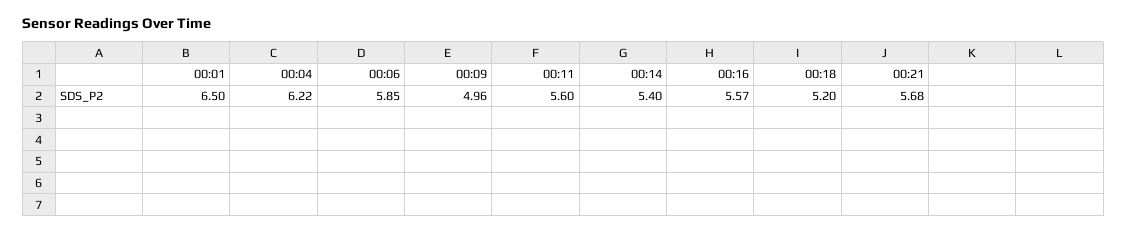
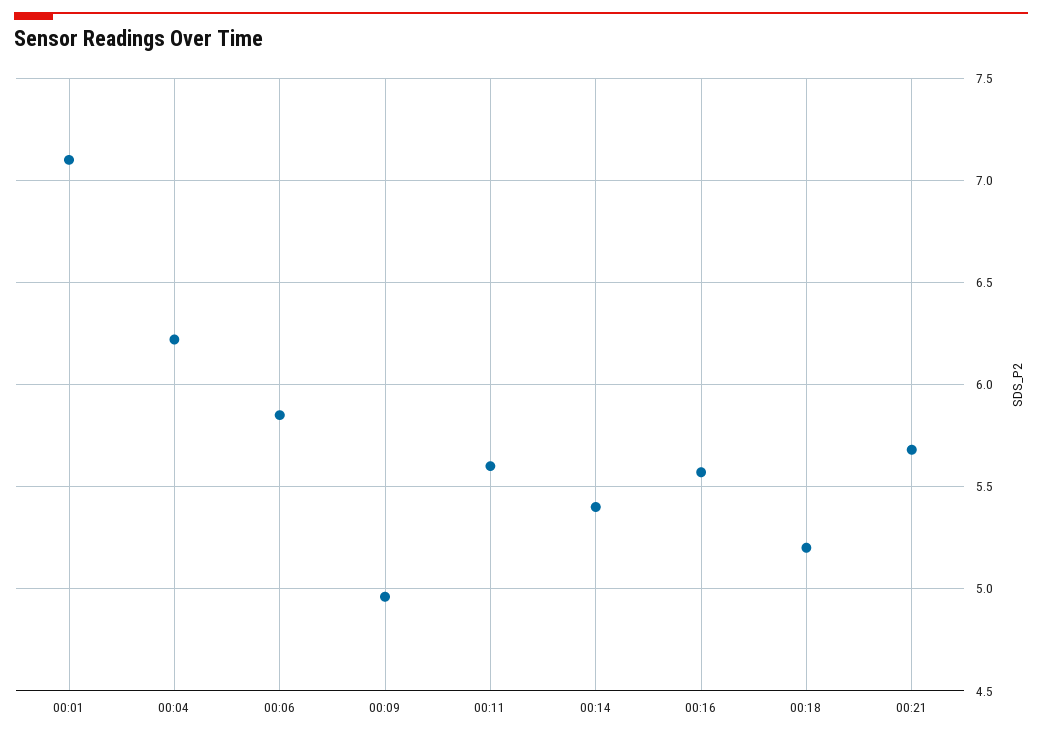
  {
-   "00:01": 6.5,
+   "00:01": 7.1,
    "00:04": 6.22,
    "00:06": 5.85,
    "00:09": 4.96,
    "00:11": 5.6,
    "00:14": 5.4,
    "00:16": 5.57,
    "00:18": 5.2,
    "00:21": 5.68
  }

